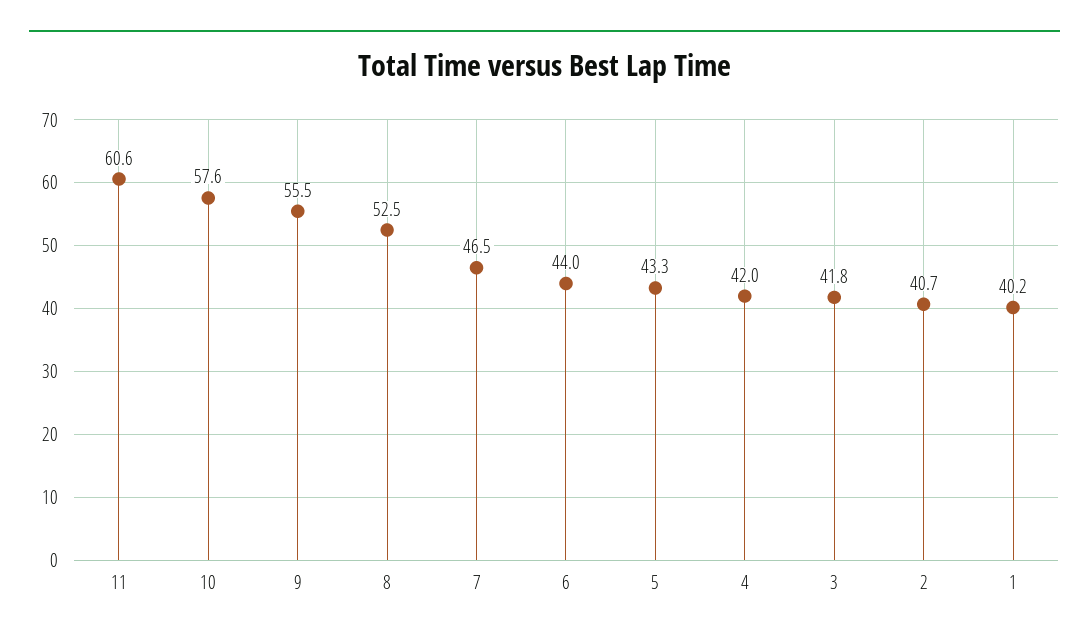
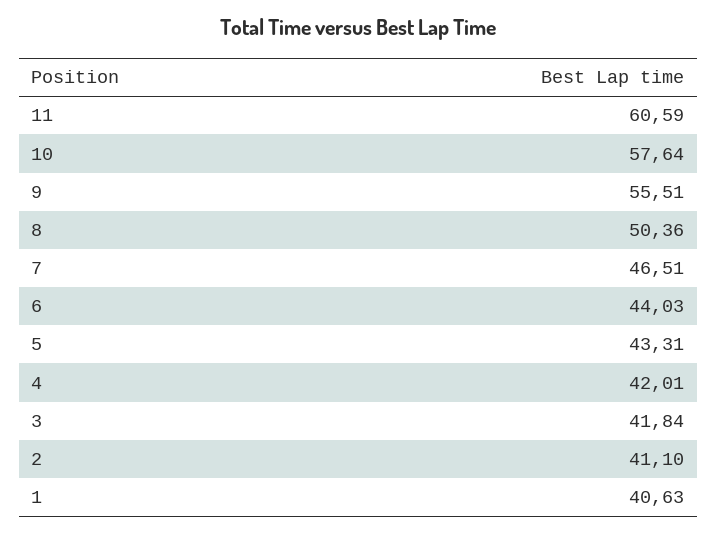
  {
    "11": 60.59,
    "10": 57.64,
    "9": 55.51,
-   "8": 52.5,
+   "8": 50.36,
    "7": 46.51,
    "6": 44.03,
    "5": 43.31,
    "4": 42.01,
    "3": 41.84,
-   "2": 40.7,
+   "2": 41.1,
-   "1": 40.2
+   "1": 40.63
  }

